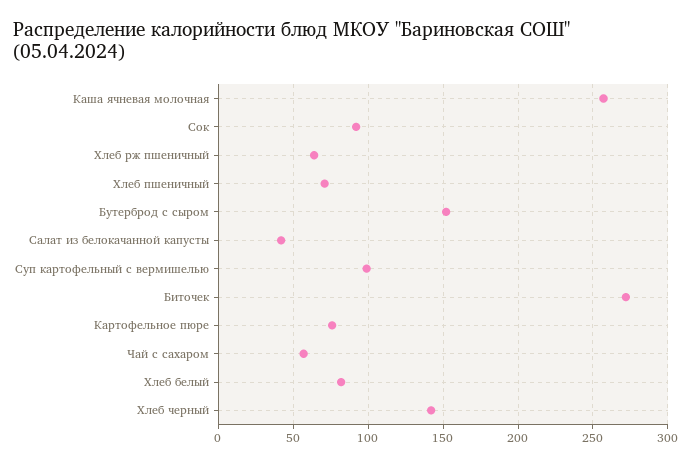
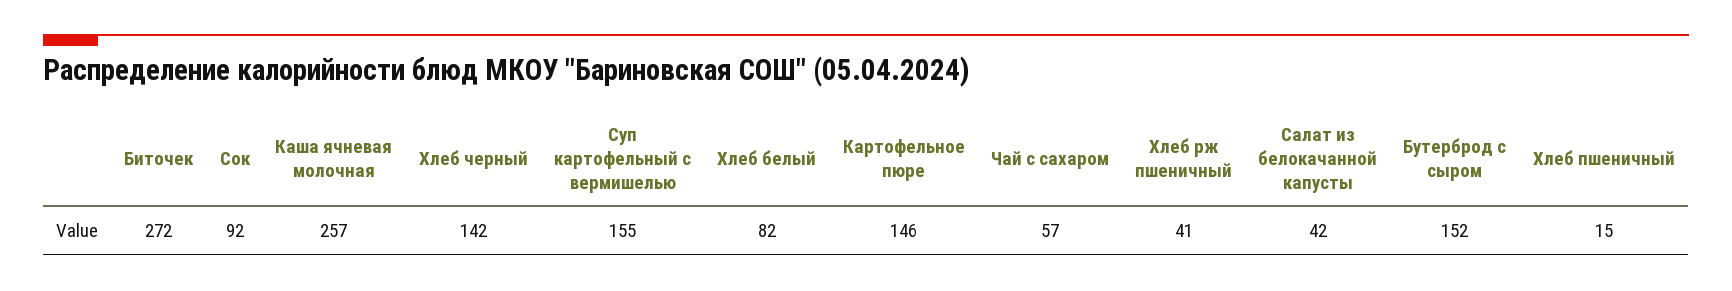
  {
    "Каша ячневая молочная": 257,
    "Сок": 92,
-   "Хлеб рж пшеничный": 65,
+   "Хлеб рж пшеничный": 41,
-   "Хлеб пшеничный": 70,
+   "Хлеб пшеничный": 15,
    "Бутерброд с сыром": 152,
    "Салат из белокачанной капусты": 42,
-   "Суп картофельный с вермишелью": 100,
+   "Суп картофельный с вермишелью": 155,
    "Биточек": 272,
-   "Картофельное пюре": 75,
+   "Картофельное пюре": 146,
    "Чай с сахаром": 57,
    "Хлеб белый": 82,
    "Хлеб черный": 142
  }

